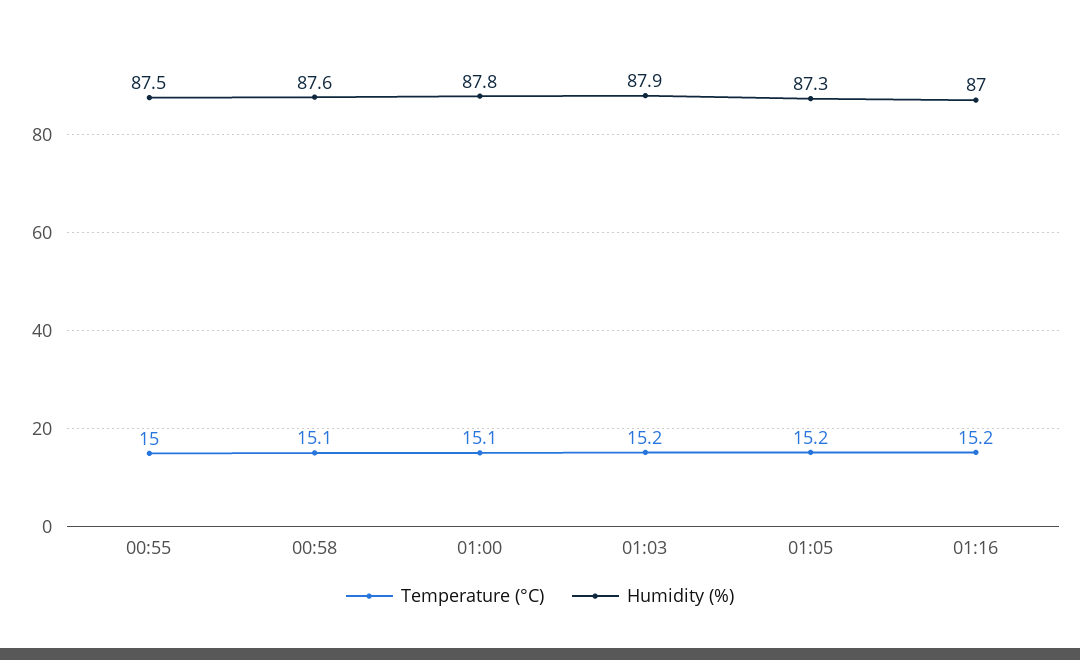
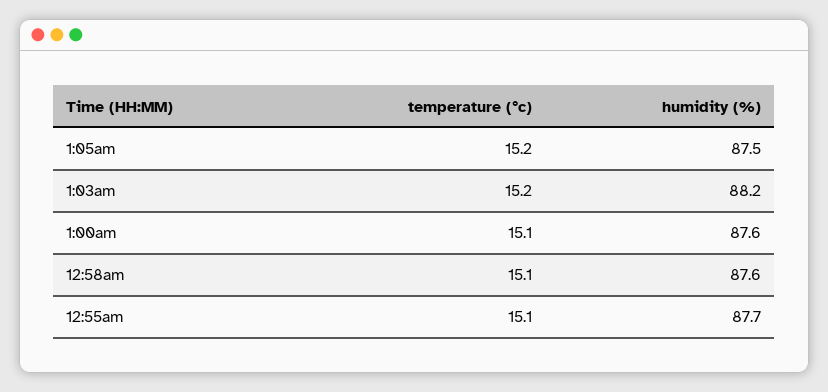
  {
    "Temperature (°C)": {
-     "00:55": 15,
+     "00:55": 15.1,
      "00:58": 15.1,
      "01:00": 15.1,
      "01:03": 15.2,
-     "01:05": 15.2,
+     "01:05": 15.2
-     "01:16": 15.2
    },
    "Humidity (%)": {
-     "00:55": 87.5,
+     "00:55": 87.7,
      "00:58": 87.6,
-     "01:00": 87.8,
+     "01:00": 87.6,
-     "01:03": 87.9,
+     "01:03": 88.2,
-     "01:05": 87.3,
+     "01:05": 87.5
-     "01:16": 87
    }
  }

